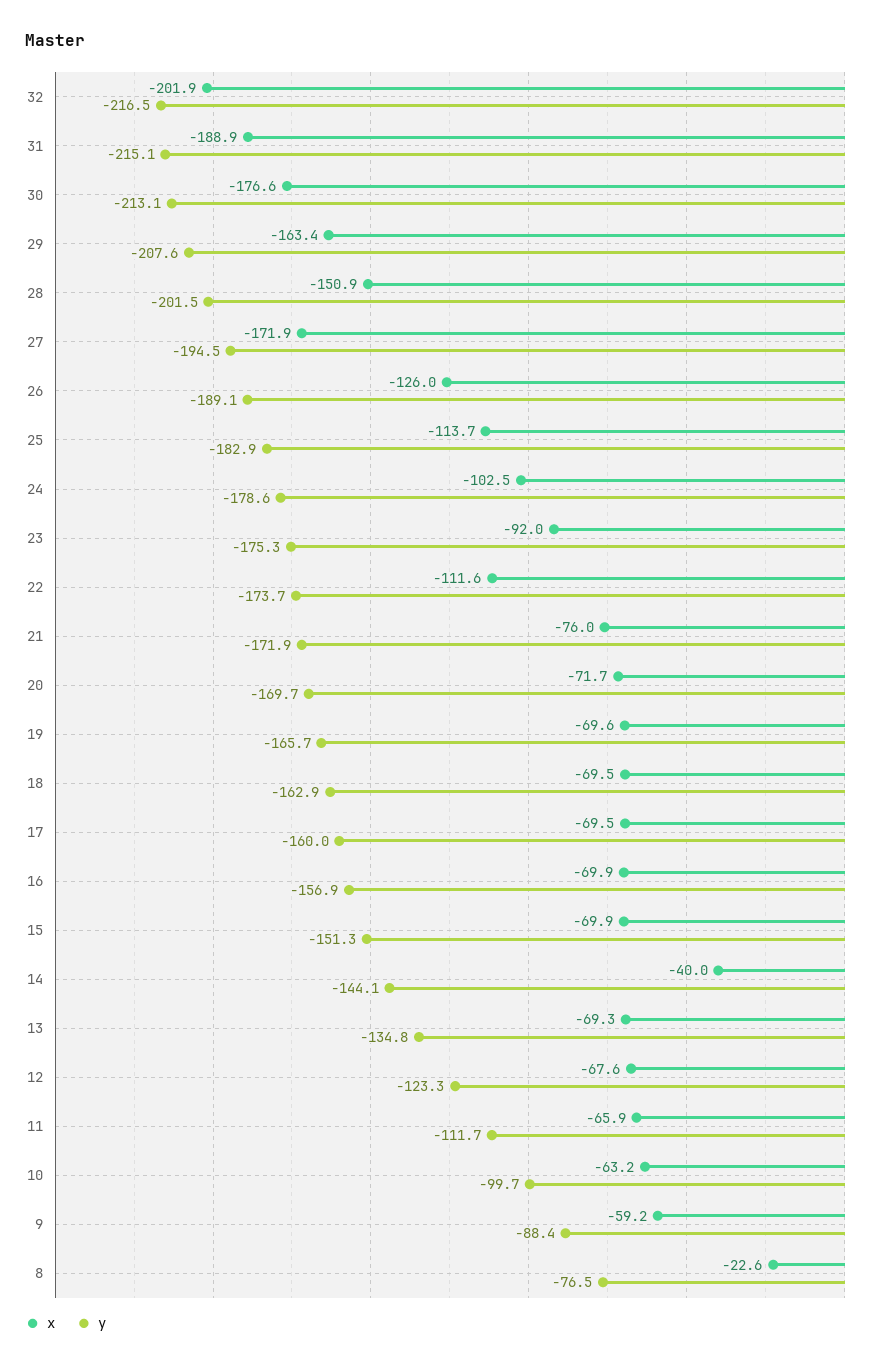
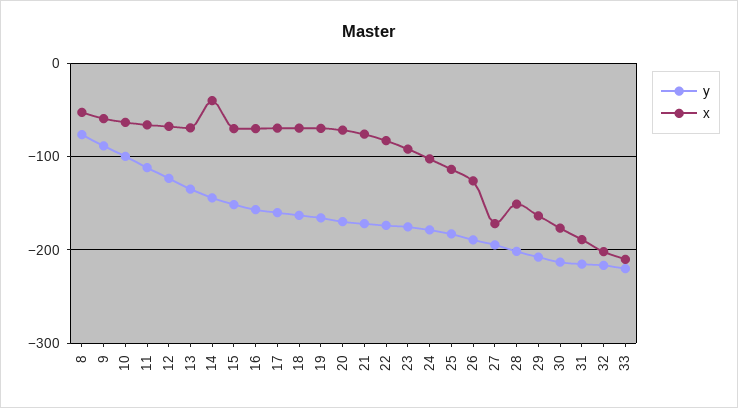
  {
    "x": {
      "32": -201.9,
      "31": -188.9,
      "30": -176.6,
      "29": -163.4,
      "28": -150.9,
      "27": -171.9,
      "26": -126,
      "25": -113.7,
      "24": -102.5,
      "23": -92,
-     "22": -111.6,
+     "22": -80,
      "21": -76,
      "20": -71.7,
      "19": -69.6,
      "18": -69.5,
      "17": -69.5,
      "16": -69.9,
      "15": -69.9,
      "14": -40,
      "13": -69.3,
      "12": -67.6,
      "11": -65.9,
      "10": -63.2,
      "9": -59.2,
-     "8": -22.6
+     "8": -50,
+     "33": -210
    },
    "y": {
      "32": -216.5,
      "31": -215.1,
      "30": -213.1,
      "29": -207.6,
      "28": -201.5,
      "27": -194.5,
      "26": -189.1,
      "25": -182.9,
      "24": -178.6,
      "23": -175.3,
      "22": -173.7,
      "21": -171.9,
      "20": -169.7,
      "19": -165.7,
      "18": -162.9,
      "17": -160,
      "16": -156.9,
      "15": -151.3,
      "14": -144.1,
      "13": -134.8,
      "12": -123.3,
      "11": -111.7,
      "10": -99.7,
      "9": -88.4,
-     "8": -76.5
+     "8": -76.5,
+     "33": -220
    }
  }

